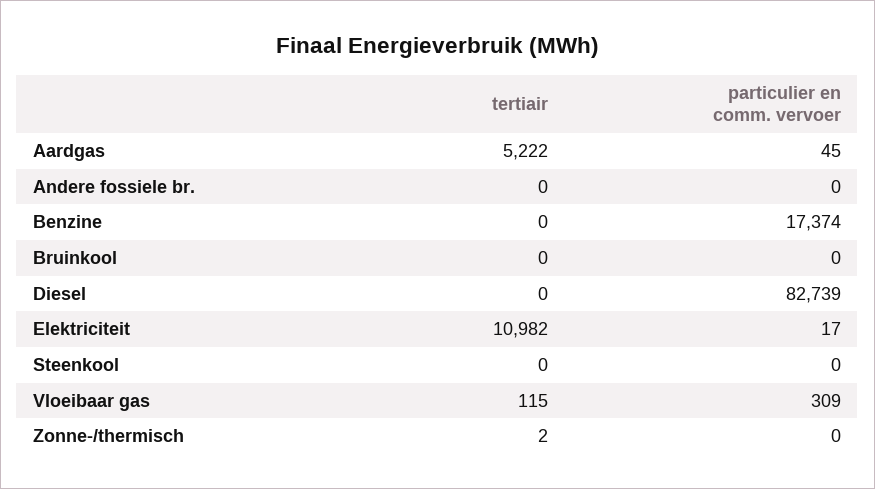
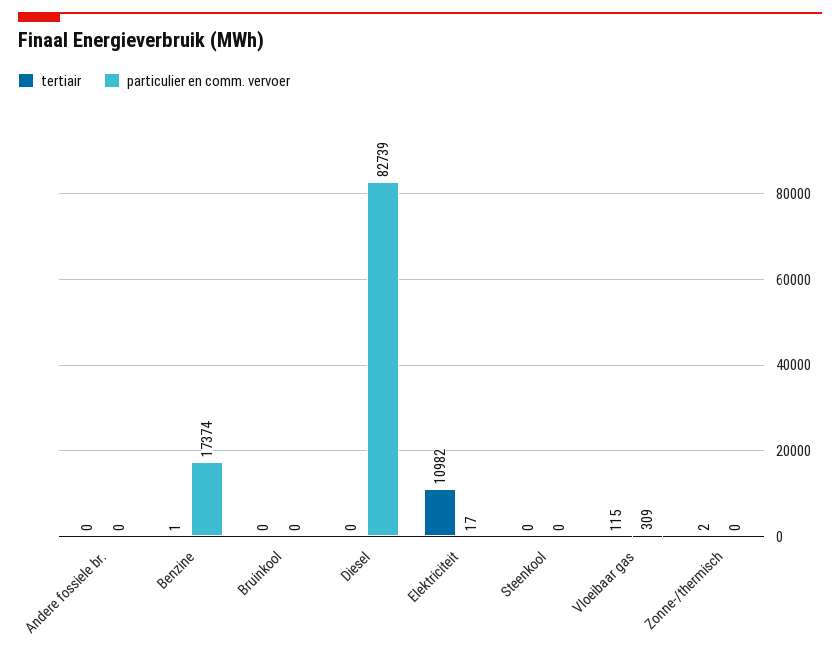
  {
    "tertiair": {
-     "Aardgas": 5222,
      "Andere fossiele br.": 0,
-     "Benzine": 0,
+     "Benzine": 1,
      "Bruinkool": 0,
      "Diesel": 0,
      "Elektriciteit": 10982,
      "Steenkool": 0,
      "Vloeibaar gas": 115,
      "Zonne-/thermisch": 2
    },
    "particulier en comm. vervoer": {
-     "Aardgas": 45,
      "Andere fossiele br.": 0,
      "Benzine": 17374,
      "Bruinkool": 0,
      "Diesel": 82739,
      "Elektriciteit": 17,
      "Steenkool": 0,
      "Vloeibaar gas": 309,
      "Zonne-/thermisch": 0
    }
  }

